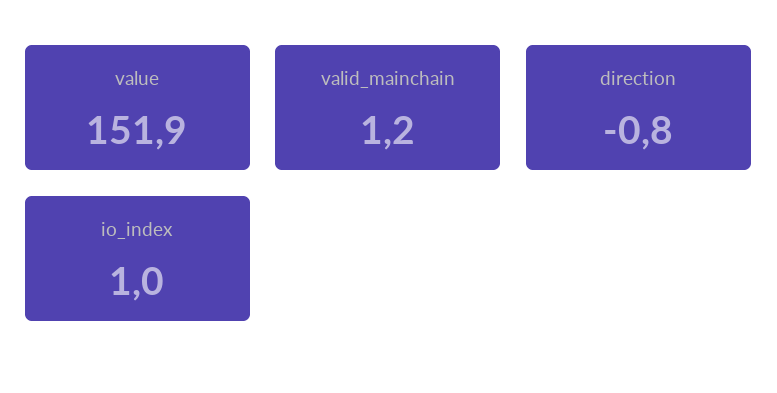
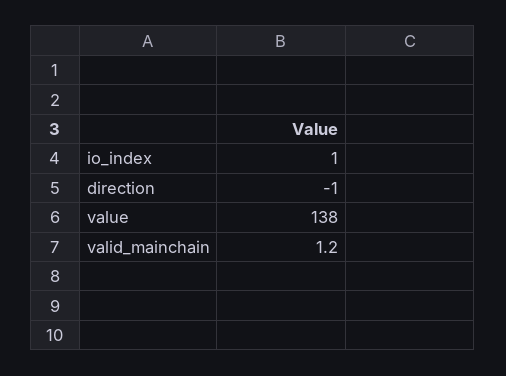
  {
-   "value": 151.9,
+   "value": 138,
    "valid_mainchain": 1.2,
-   "direction": -0.8,
+   "direction": -1,
    "io_index": 1
  }

